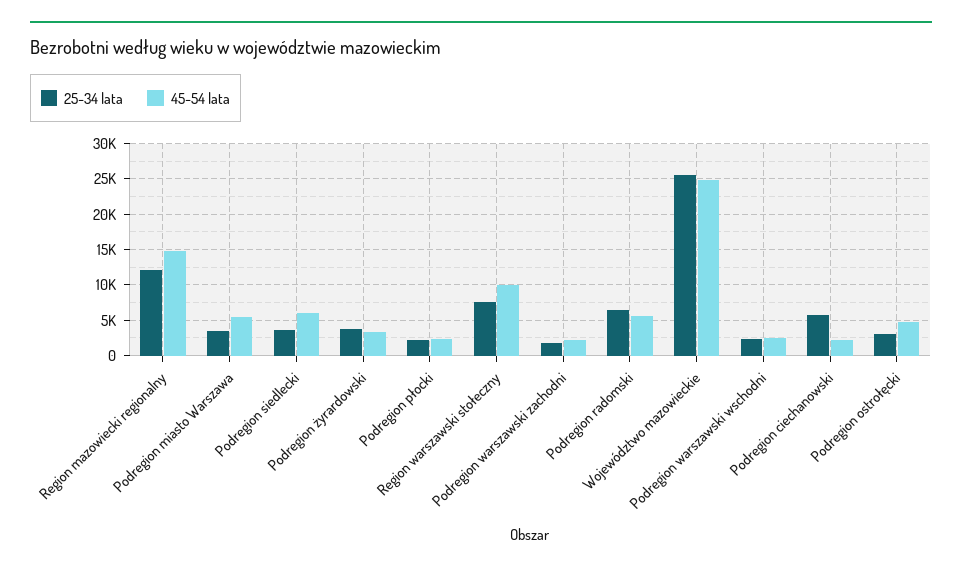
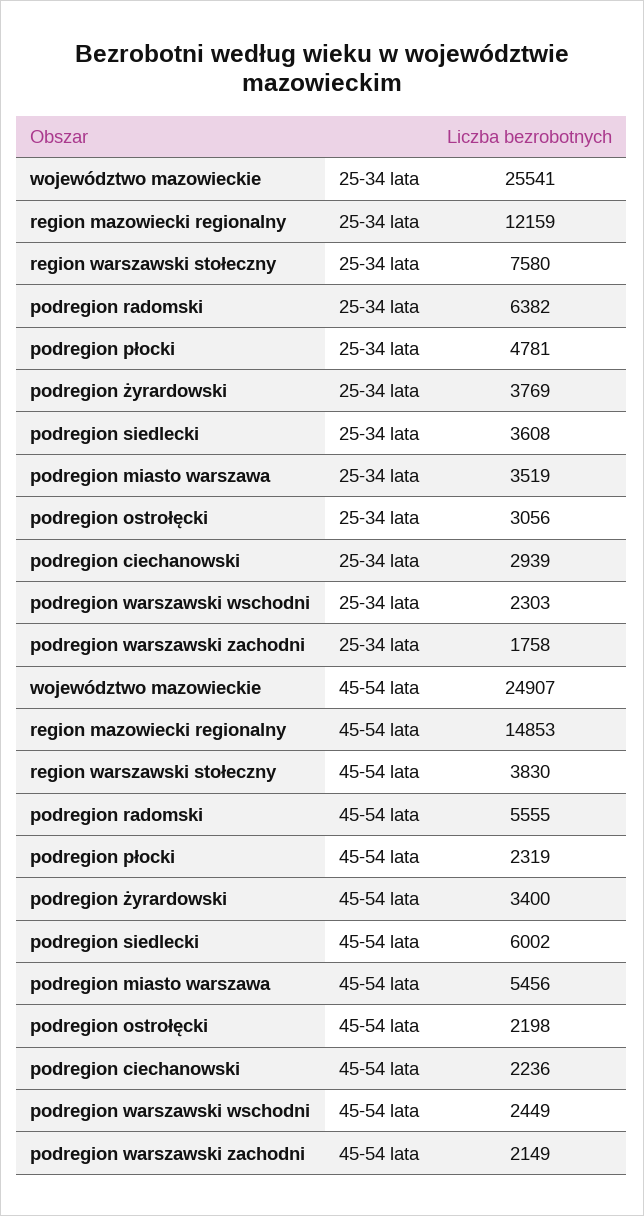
  {
    "25-34 lata": {
      "Region mazowiecki regionalny": 12159,
      "Podregion miasto Warszawa": 3519,
      "Podregion siedlecki": 3608,
      "Podregion żyrardowski": 3769,
-     "Podregion płocki": 2000,
+     "Podregion płocki": 4781,
      "Region warszawski stołeczny": 7580,
      "Podregion warszawski zachodni": 1758,
      "Podregion radomski": 6382,
      "Województwo mazowieckie": 25541,
      "Podregion warszawski wschodni": 2303,
-     "Podregion ciechanowski": 6000,
+     "Podregion ciechanowski": 2939,
      "Podregion ostrołęcki": 3056
    },
    "45-54 lata": {
      "Region mazowiecki regionalny": 14853,
      "Podregion miasto Warszawa": 5456,
      "Podregion siedlecki": 6002,
      "Podregion żyrardowski": 3400,
      "Podregion płocki": 2319,
-     "Region warszawski stołeczny": 10000,
+     "Region warszawski stołeczny": 3830,
      "Podregion warszawski zachodni": 2149,
      "Podregion radomski": 5555,
      "Województwo mazowieckie": 24907,
      "Podregion warszawski wschodni": 2449,
      "Podregion ciechanowski": 2236,
-     "Podregion ostrołęcki": 5000
+     "Podregion ostrołęcki": 2198
    }
  }

